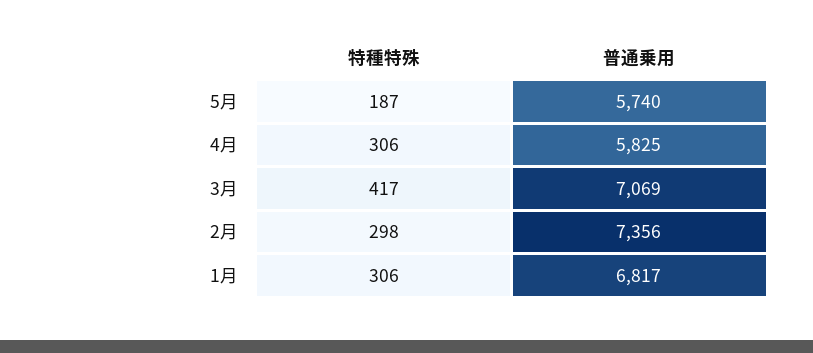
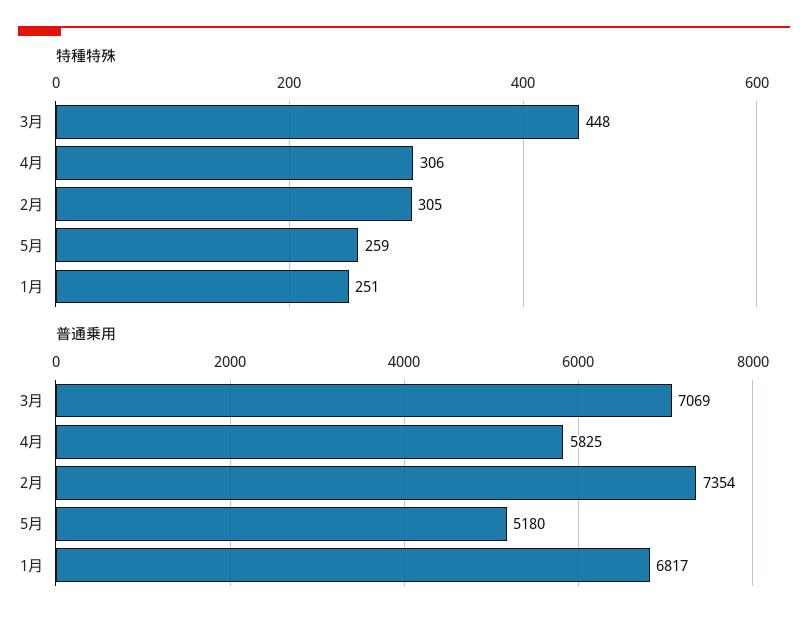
  {
    "特種特殊": {
-     "5月": 187,
+     "5月": 259,
      "4月": 306,
-     "3月": 417,
+     "3月": 448,
-     "2月": 298,
+     "2月": 305,
-     "1月": 306
+     "1月": 251
    },
    "普通乗用": {
-     "5月": 5740,
+     "5月": 5180,
      "4月": 5825,
      "3月": 7069,
-     "2月": 7356,
+     "2月": 7354,
      "1月": 6817
    }
  }

